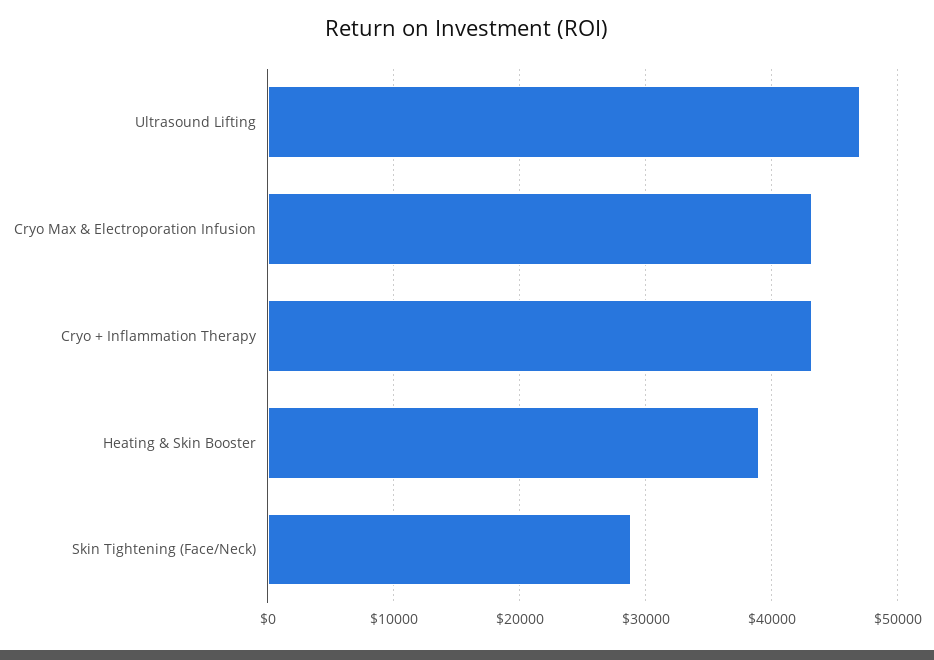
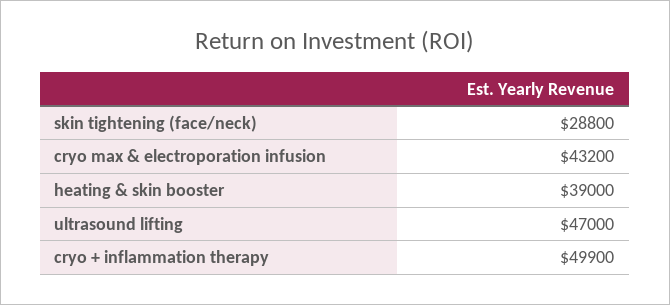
  {
    "Ultrasound Lifting": 47000,
    "Cryo Max & Electroporation Infusion": 43200,
-   "Cryo + Inflammation Therapy": 43000,
+   "Cryo + Inflammation Therapy": 49900,
    "Heating & Skin Booster": 39000,
    "Skin Tightening (Face/Neck)": 28800
  }

